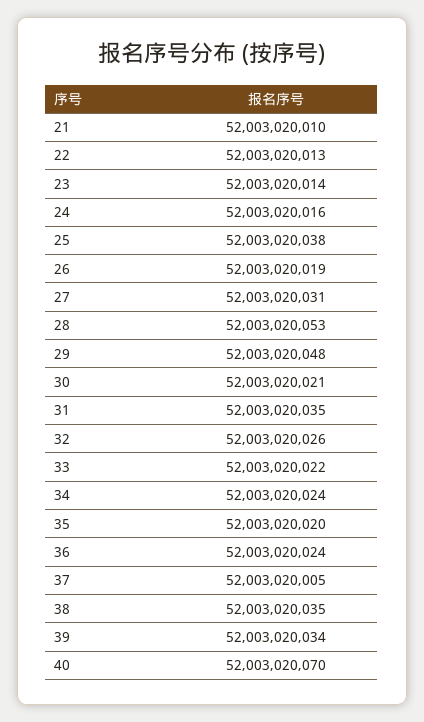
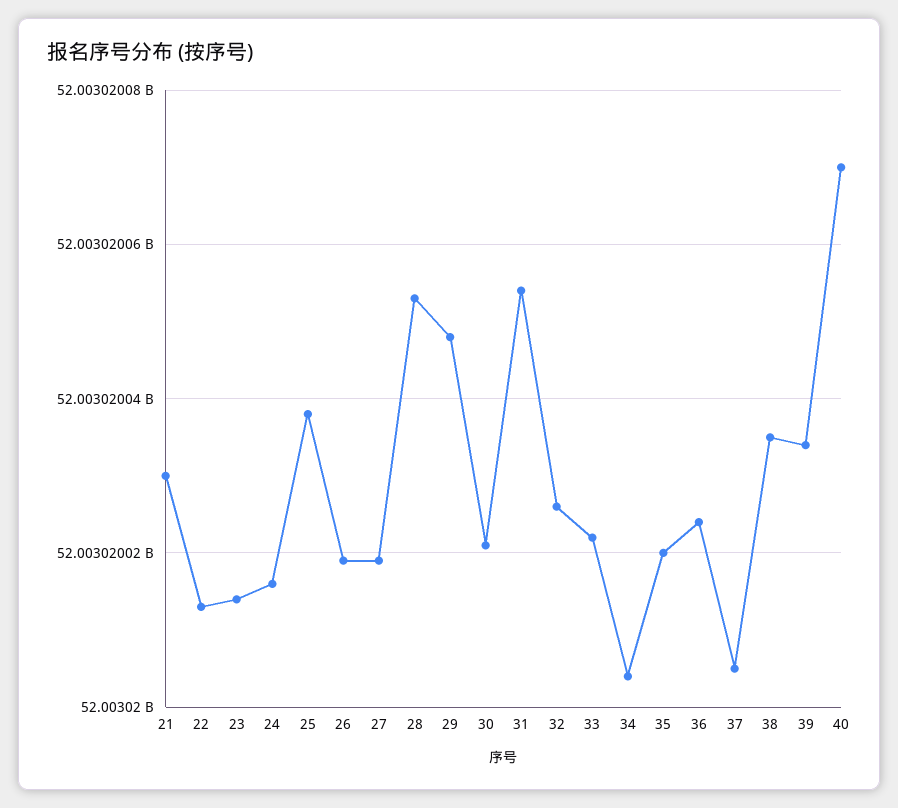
  {
-   "21": 52003020010,
+   "21": 52003020030,
    "22": 52003020013,
    "23": 52003020014,
    "24": 52003020016,
    "25": 52003020038,
    "26": 52003020019,
-   "27": 52003020031,
+   "27": 52003020020,
    "28": 52003020053,
    "29": 52003020048,
    "30": 52003020021,
-   "31": 52003020035,
+   "31": 52003020055,
    "32": 52003020026,
    "33": 52003020022,
-   "34": 52003020024,
+   "34": 52003020005,
    "35": 52003020020,
    "36": 52003020024,
    "37": 52003020005,
    "38": 52003020035,
    "39": 52003020034,
    "40": 52003020070
  }

